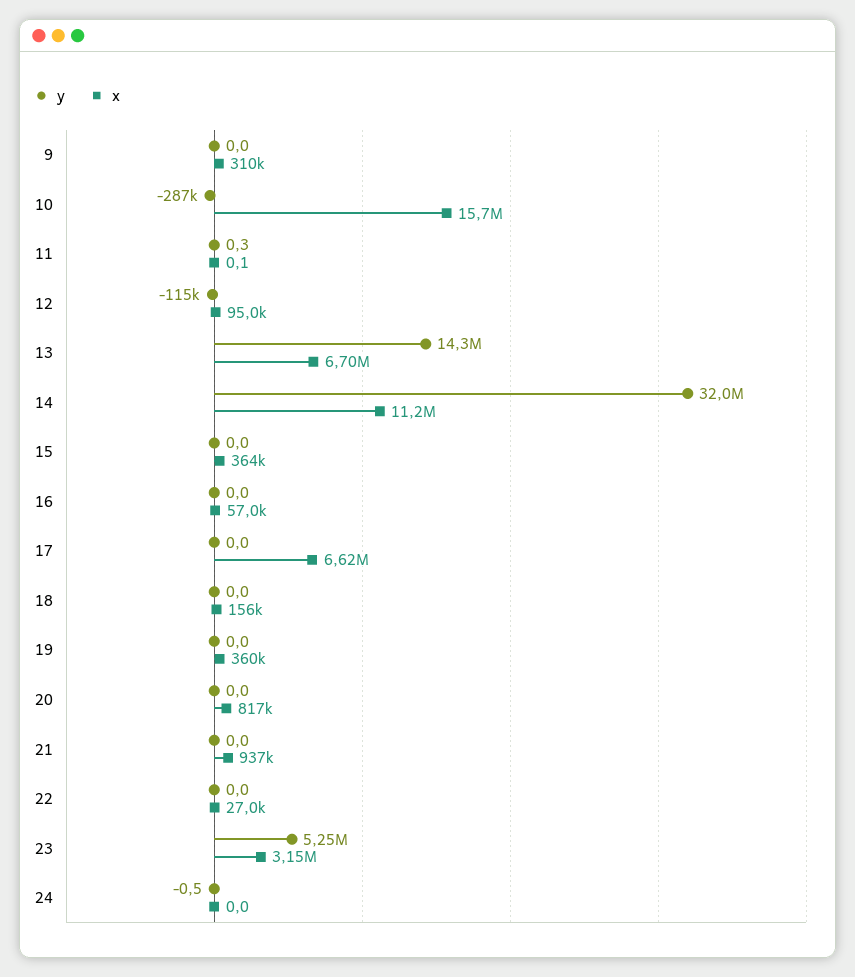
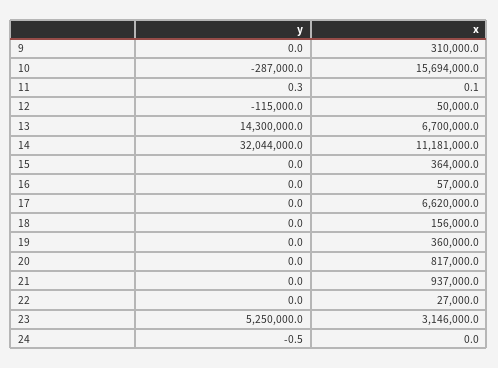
  {
    "y": {
      "9": 0,
      "10": -287000,
      "11": 0.3,
      "12": -115000,
      "13": 14300000,
      "14": 32044000,
      "15": 0,
      "16": 0,
      "17": 0,
      "18": 0,
      "19": 0,
      "20": 0,
      "21": 0,
      "22": 0,
      "23": 5250000,
      "24": -0.5
    },
    "x": {
      "9": 310000,
      "10": 15694000,
      "11": 0.1,
-     "12": 95000,
+     "12": 50000,
      "13": 6700000,
      "14": 11181000,
      "15": 364000,
      "16": 57000,
      "17": 6620000,
      "18": 156000,
      "19": 360000,
      "20": 817000,
      "21": 937000,
      "22": 27000,
      "23": 3146000,
      "24": 0
    }
  }

